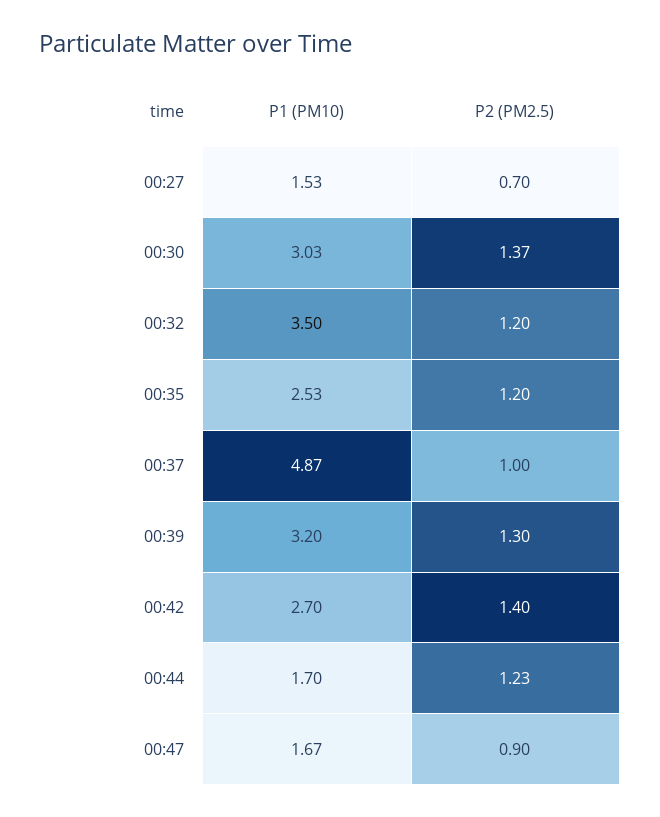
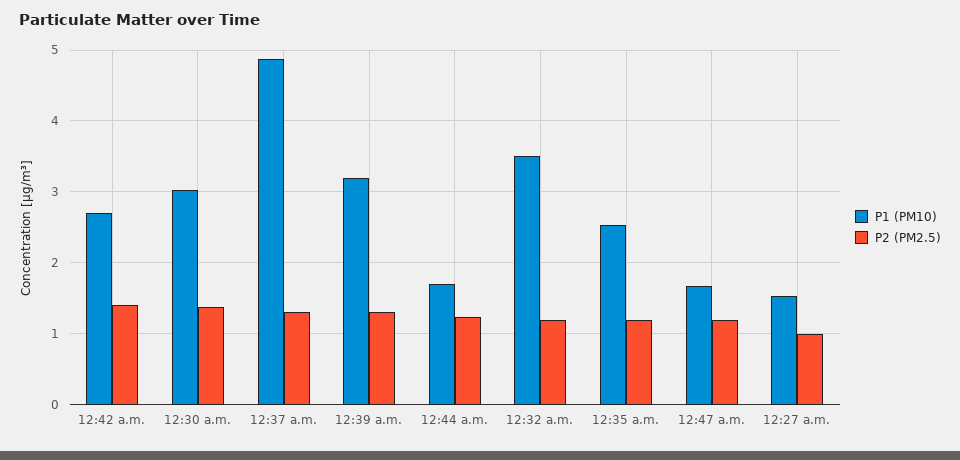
  {
    "P1 (PM10)": {
      "00:27": 1.53,
      "00:30": 3.03,
      "00:32": 3.5,
      "00:35": 2.53,
      "00:37": 4.87,
      "00:39": 3.2,
      "00:42": 2.7,
      "00:44": 1.7,
      "00:47": 1.67
    },
    "P2 (PM2.5)": {
-     "00:27": 0.7,
+     "00:27": 1,
      "00:30": 1.37,
      "00:32": 1.2,
      "00:35": 1.2,
-     "00:37": 1,
+     "00:37": 1.3,
      "00:39": 1.3,
      "00:42": 1.4,
      "00:44": 1.23,
-     "00:47": 0.9
+     "00:47": 1.2
    }
  }

